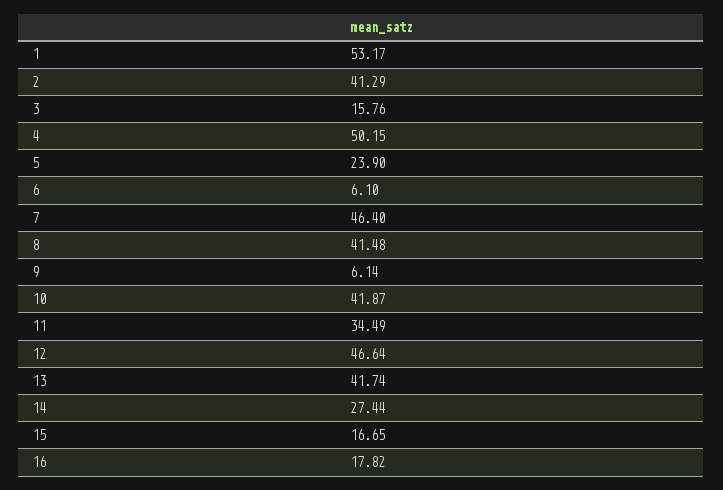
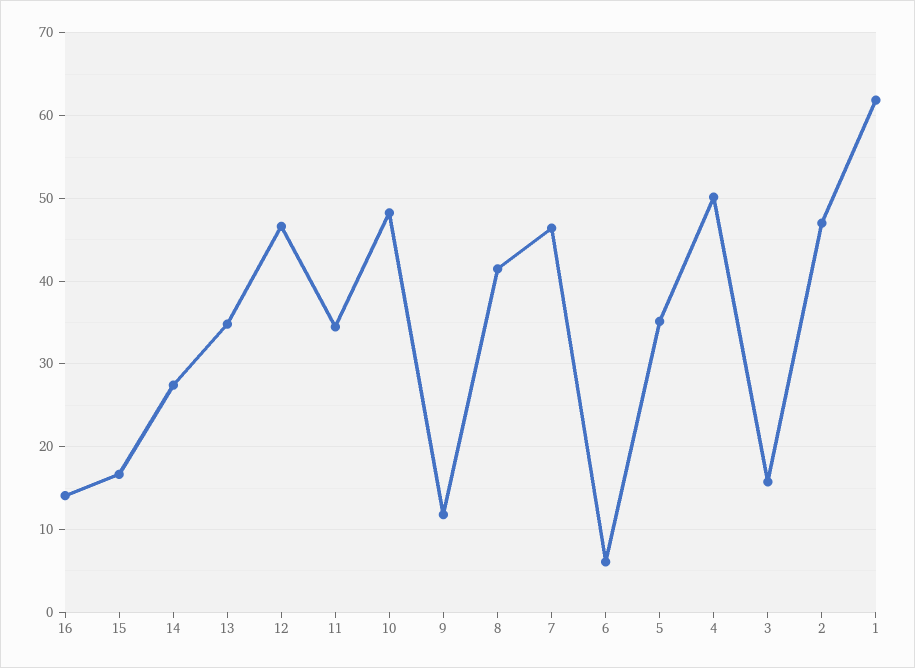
  {
-   "1": 53.17,
+   "1": 62,
-   "2": 41.29,
+   "2": 47,
    "3": 15.76,
    "4": 50.15,
-   "5": 23.9,
+   "5": 35,
    "6": 6.1,
    "7": 46.4,
    "8": 41.48,
-   "9": 6.14,
+   "9": 12,
-   "10": 41.87,
+   "10": 48,
    "11": 34.49,
    "12": 46.64,
-   "13": 41.74,
+   "13": 35,
    "14": 27.44,
    "15": 16.65,
-   "16": 17.82
+   "16": 14
  }

